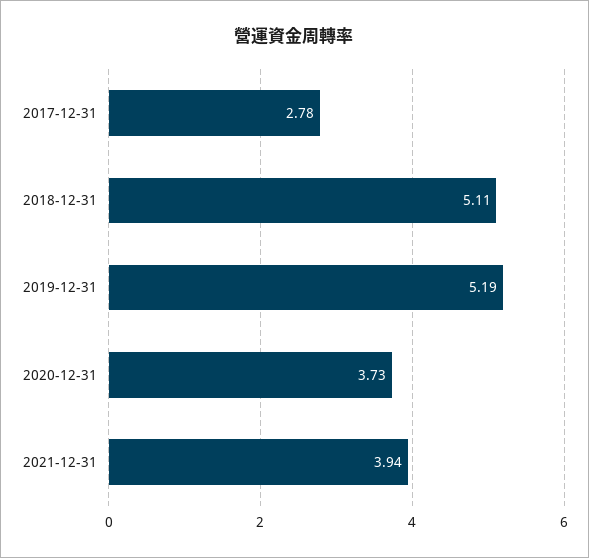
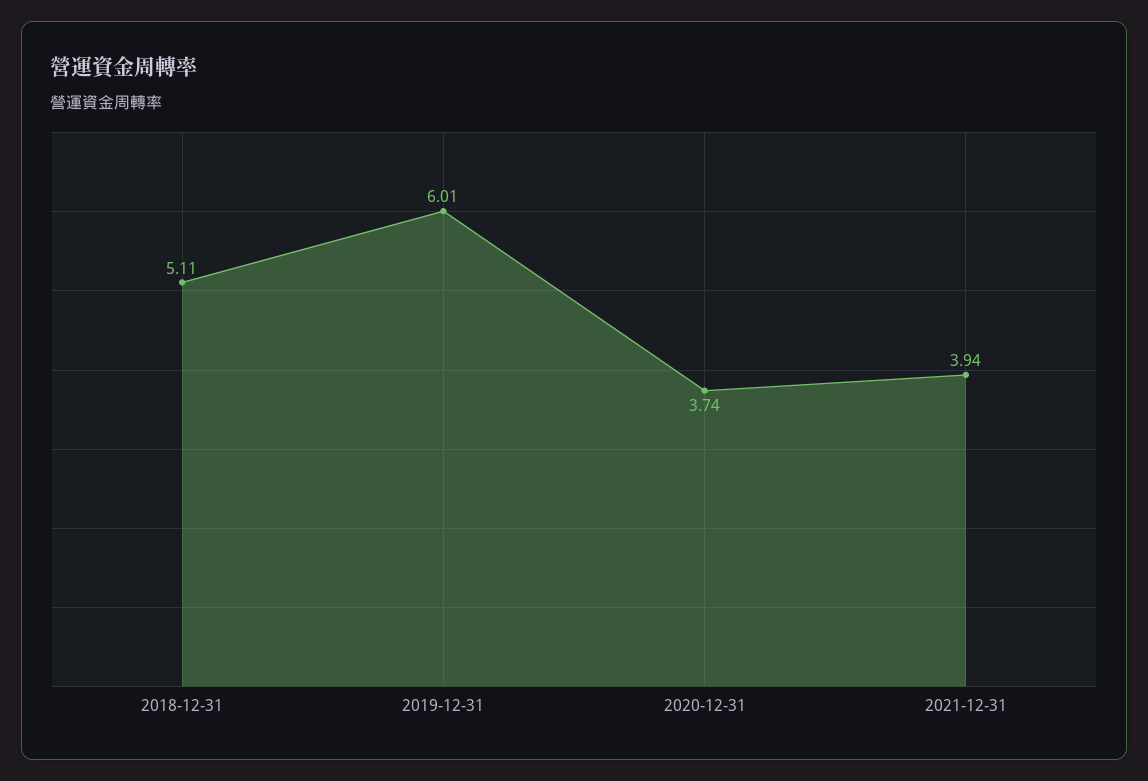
  {
-   "2017-12-31": 2.78,
    "2018-12-31": 5.11,
-   "2019-12-31": 5.19,
+   "2019-12-31": 6.01,
-   "2020-12-31": 3.73,
+   "2020-12-31": 3.74,
    "2021-12-31": 3.94
  }

